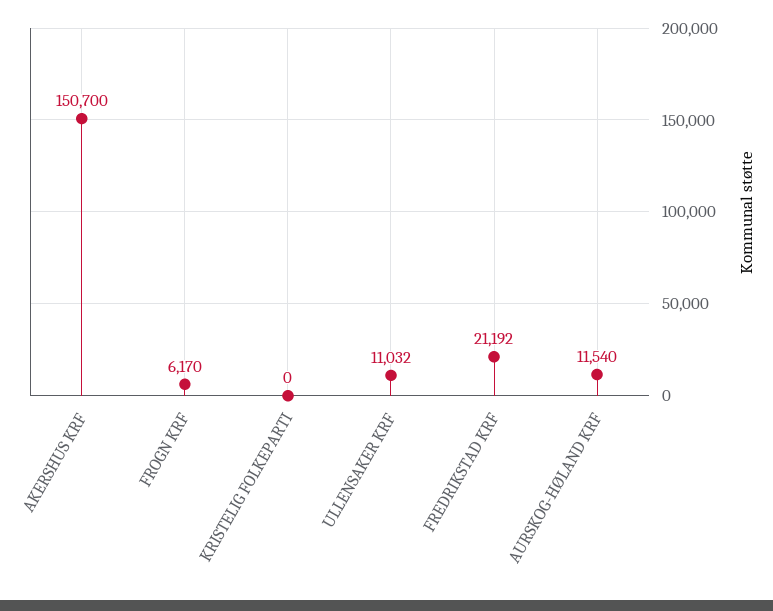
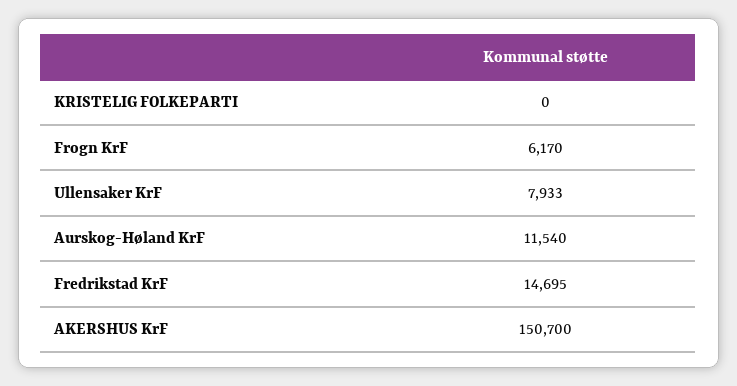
  {
    "AKERSHUS KRF": 150700,
    "FROGN KRF": 6170,
    "KRISTELIG FOLKEPARTI": 0,
-   "ULLENSAKER KRF": 11032,
+   "ULLENSAKER KRF": 7933,
-   "FREDRIKSTAD KRF": 21192,
+   "FREDRIKSTAD KRF": 14695,
    "AURSKOG-HØLAND KRF": 11540
  }

